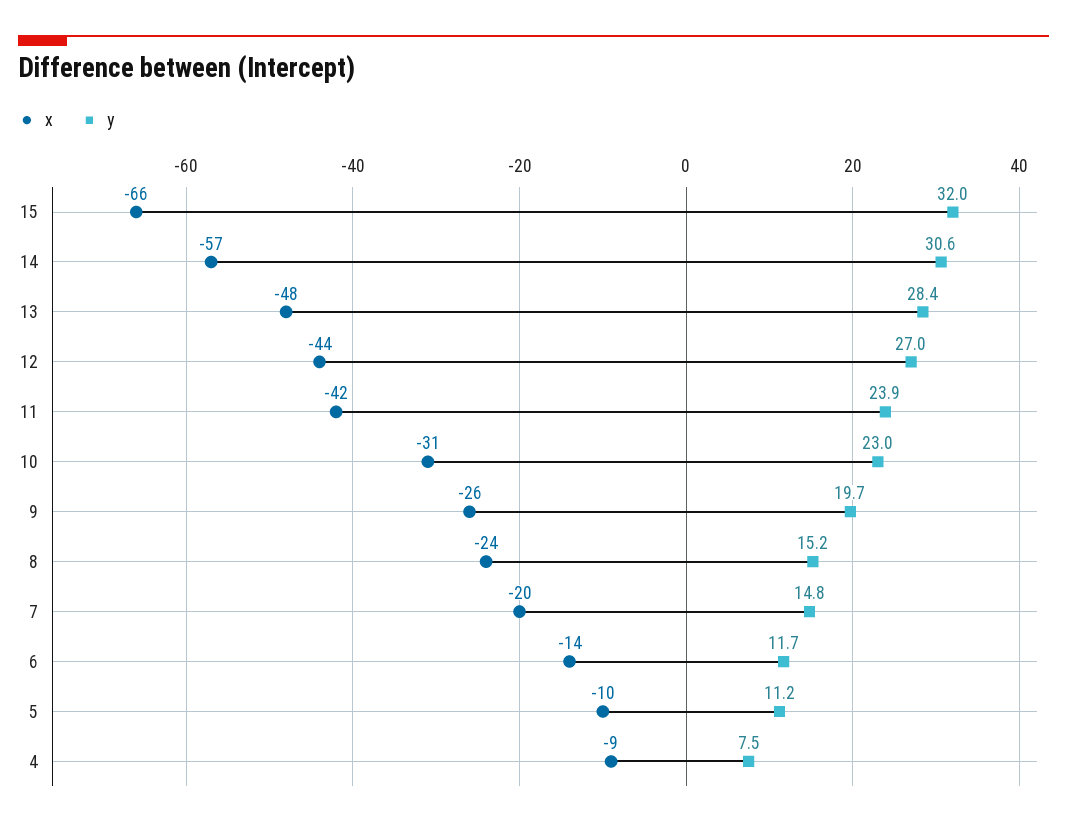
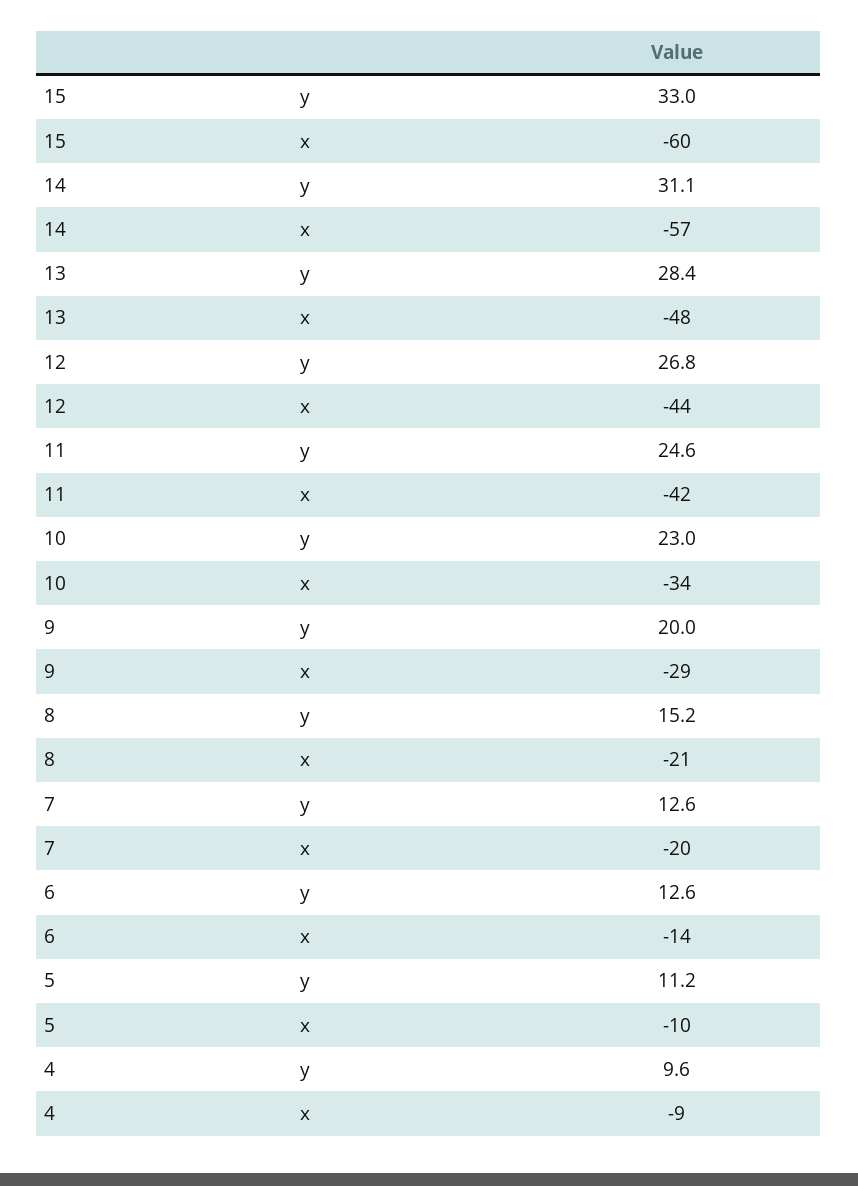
  {
    "x": {
-     "15": -66,
+     "15": -60,
      "14": -57,
      "13": -48,
      "12": -44,
      "11": -42,
-     "10": -31,
+     "10": -34,
-     "9": -26,
+     "9": -29,
-     "8": -24,
+     "8": -21,
      "7": -20,
      "6": -14,
      "5": -10,
      "4": -9
    },
    "y": {
-     "15": 32,
+     "15": 33,
-     "14": 30.6,
+     "14": 31.1,
      "13": 28.4,
-     "12": 27,
+     "12": 26.8,
-     "11": 23.9,
+     "11": 24.6,
      "10": 23,
-     "9": 19.7,
+     "9": 20,
      "8": 15.2,
-     "7": 14.8,
+     "7": 12.6,
-     "6": 11.7,
+     "6": 12.6,
      "5": 11.2,
-     "4": 7.5
+     "4": 9.6
    }
  }

